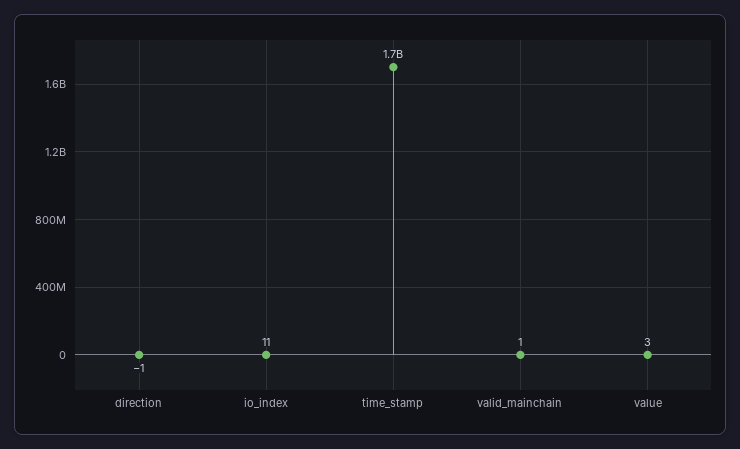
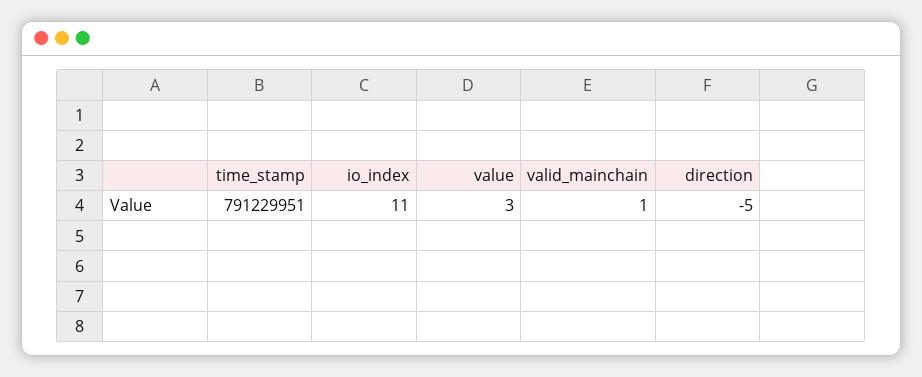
  {
-   "direction": -1,
+   "direction": -5,
    "io_index": 11,
-   "time_stamp": 1700000000,
+   "time_stamp": 791229951,
    "valid_mainchain": 1,
    "value": 3
  }

